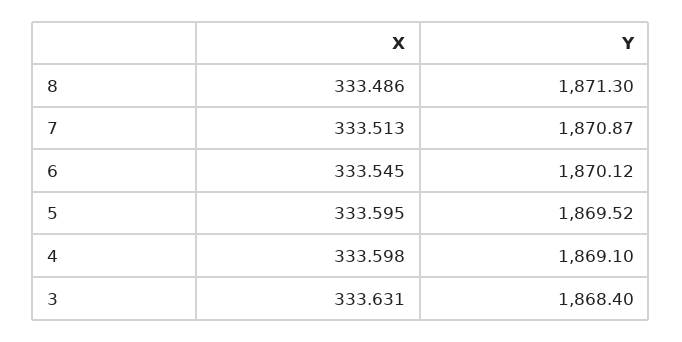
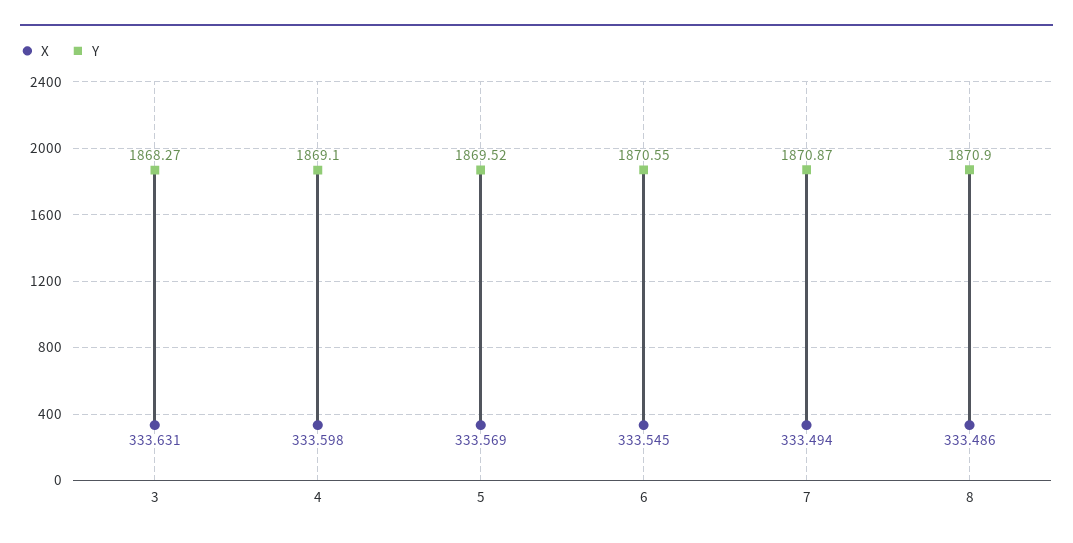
  {
    "X": {
      "8": 333.486,
-     "7": 333.513,
+     "7": 333.494,
      "6": 333.545,
-     "5": 333.595,
+     "5": 333.569,
      "4": 333.598,
      "3": 333.631
    },
    "Y": {
-     "8": 1871.3,
+     "8": 1870.9,
      "7": 1870.87,
-     "6": 1870.12,
+     "6": 1870.55,
      "5": 1869.52,
      "4": 1869.1,
-     "3": 1868.4
+     "3": 1868.27
    }
  }

